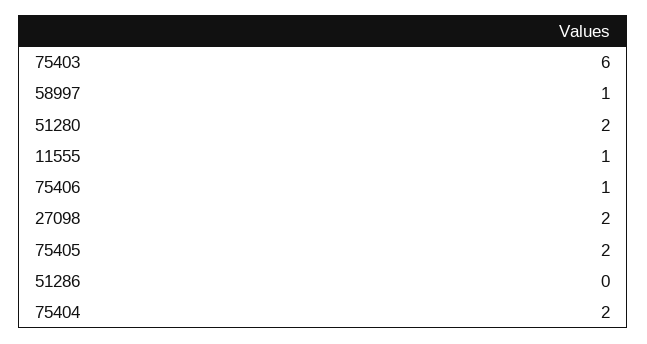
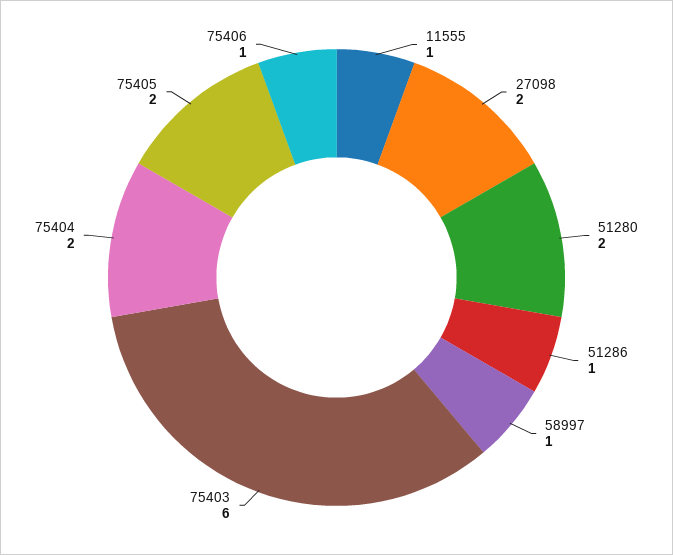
  {
    "75403": 6,
    "58997": 1,
    "51280": 2,
    "11555": 1,
    "75406": 1,
    "27098": 2,
    "75405": 2,
-   "51286": 0,
+   "51286": 1,
    "75404": 2
  }

